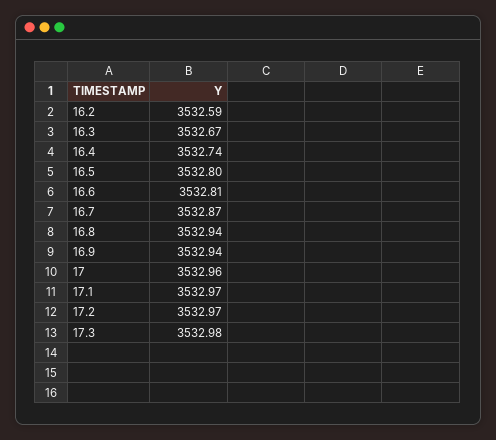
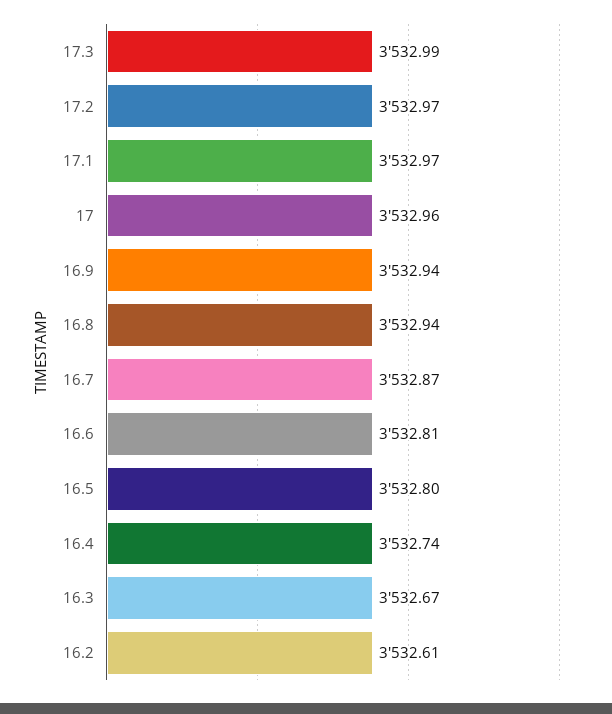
  {
-   "16.2": 3532.59,
+   "16.2": 3532.61,
    "16.3": 3532.67,
    "16.4": 3532.74,
    "16.5": 3532.8,
    "16.6": 3532.81,
    "16.7": 3532.87,
    "16.8": 3532.94,
    "16.9": 3532.94,
    "17": 3532.96,
    "17.1": 3532.97,
    "17.2": 3532.97,
-   "17.3": 3532.98
+   "17.3": 3532.99
  }

